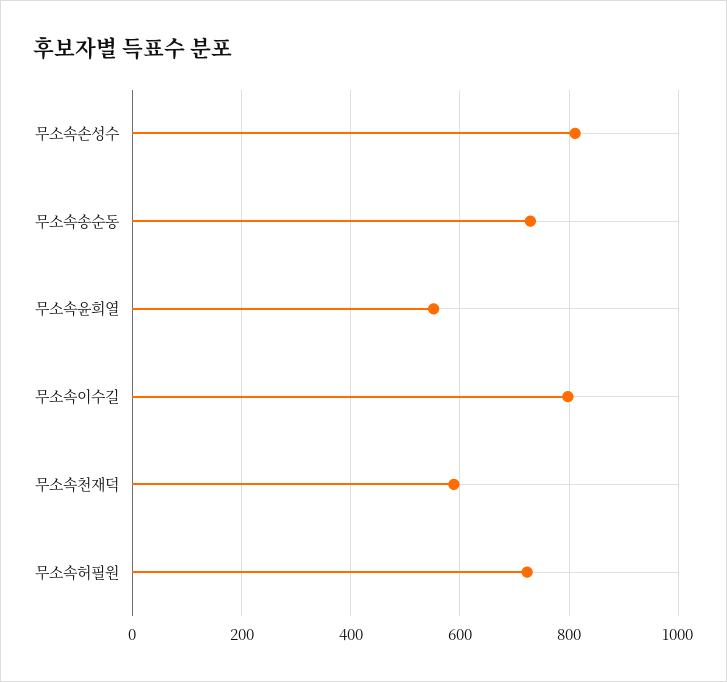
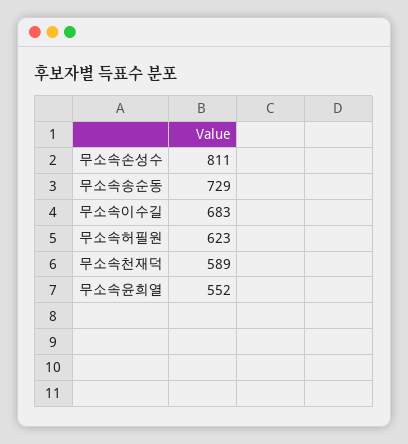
  {
    "무소속손성수": 811,
    "무소속송순동": 729,
    "무소속윤희열": 552,
-   "무소속이수길": 800,
+   "무소속이수길": 683,
    "무소속천재덕": 589,
-   "무소속허필원": 720
+   "무소속허필원": 623
  }

